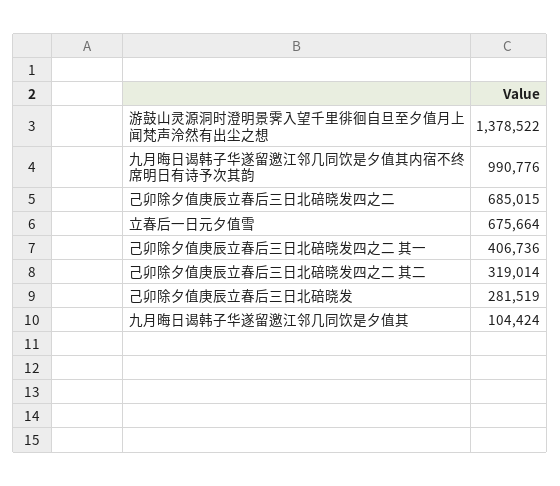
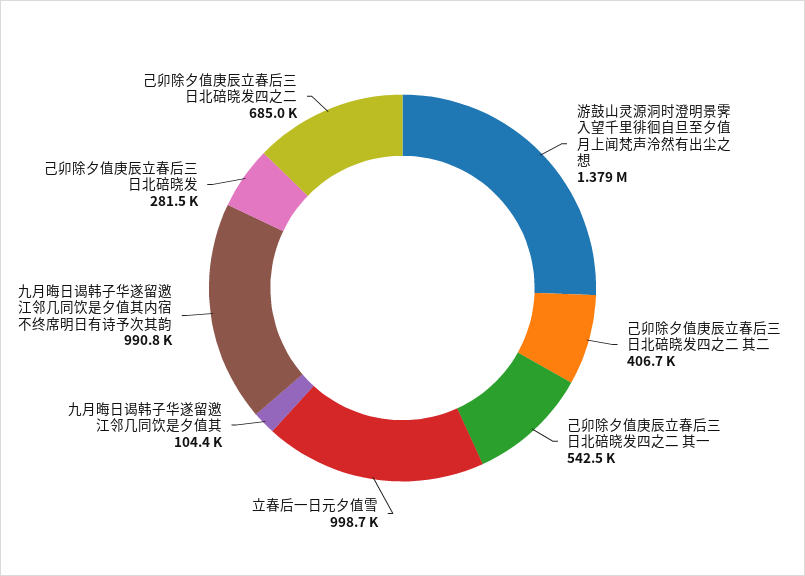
  {
    "游鼓山灵源洞时澄明景霁入望千里徘徊自旦至夕值月上闻梵声泠然有出尘之想": 1378522,
    "九月晦日谒韩子华遂留邀江邻几同饮是夕值其内宿不终席明日有诗予次其韵": 990776,
    "己卯除夕值庚辰立春后三日北碚晓发四之二": 685015,
-   "立春后一日元夕值雪": 675664,
+   "立春后一日元夕值雪": 998700,
-   "己卯除夕值庚辰立春后三日北碚晓发四之二 其一": 406736,
+   "己卯除夕值庚辰立春后三日北碚晓发四之二 其一": 542500,
-   "己卯除夕值庚辰立春后三日北碚晓发四之二 其二": 319014,
+   "己卯除夕值庚辰立春后三日北碚晓发四之二 其二": 406700,
    "己卯除夕值庚辰立春后三日北碚晓发": 281519,
    "九月晦日谒韩子华遂留邀江邻几同饮是夕值其": 104424
  }

